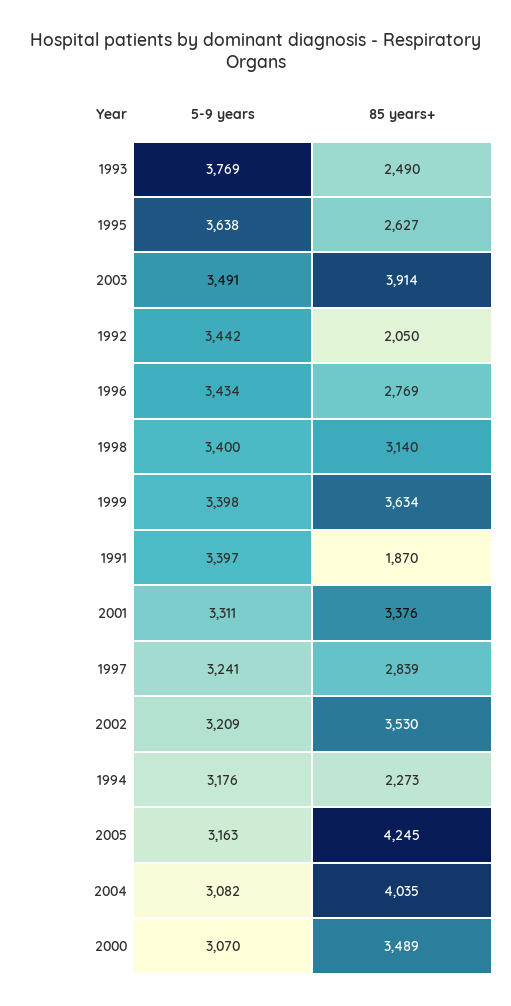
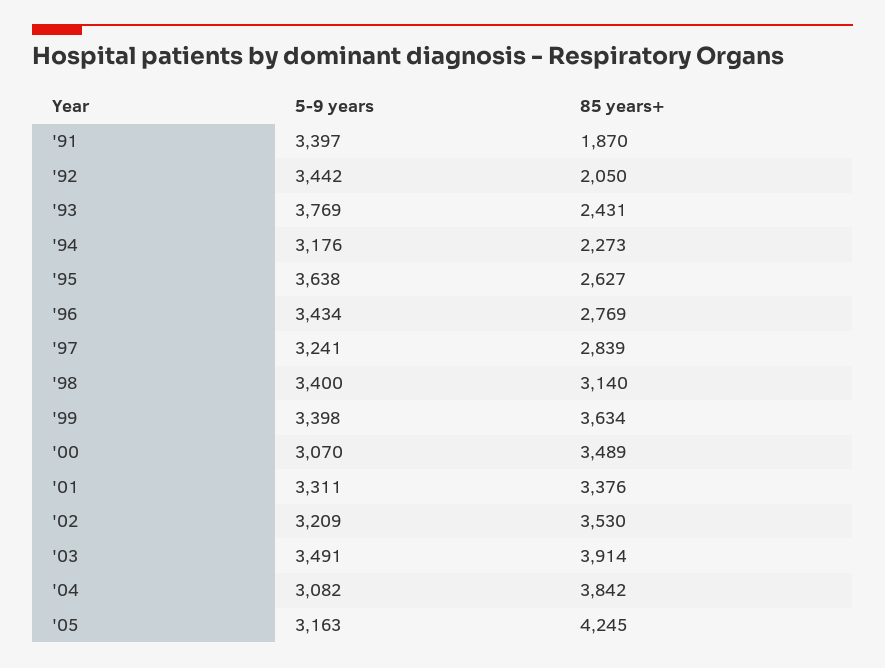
  {
    "5-9 years": {
      "1993": 3769,
      "1995": 3638,
      "2003": 3491,
      "1992": 3442,
      "1996": 3434,
      "1998": 3400,
      "1999": 3398,
      "1991": 3397,
      "2001": 3311,
      "1997": 3241,
      "2002": 3209,
      "1994": 3176,
      "2005": 3163,
      "2004": 3082,
      "2000": 3070
    },
    "85 years+": {
-     "1993": 2490,
+     "1993": 2431,
      "1995": 2627,
      "2003": 3914,
      "1992": 2050,
      "1996": 2769,
      "1998": 3140,
      "1999": 3634,
      "1991": 1870,
      "2001": 3376,
      "1997": 2839,
      "2002": 3530,
      "1994": 2273,
      "2005": 4245,
-     "2004": 4035,
+     "2004": 3842,
      "2000": 3489
    }
  }

